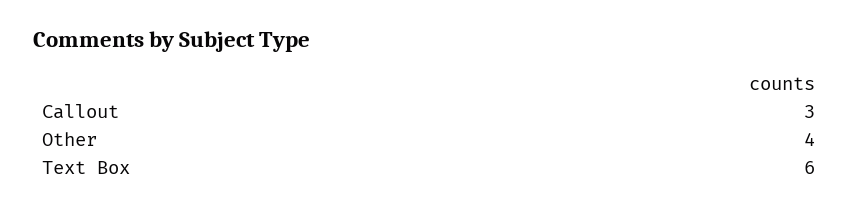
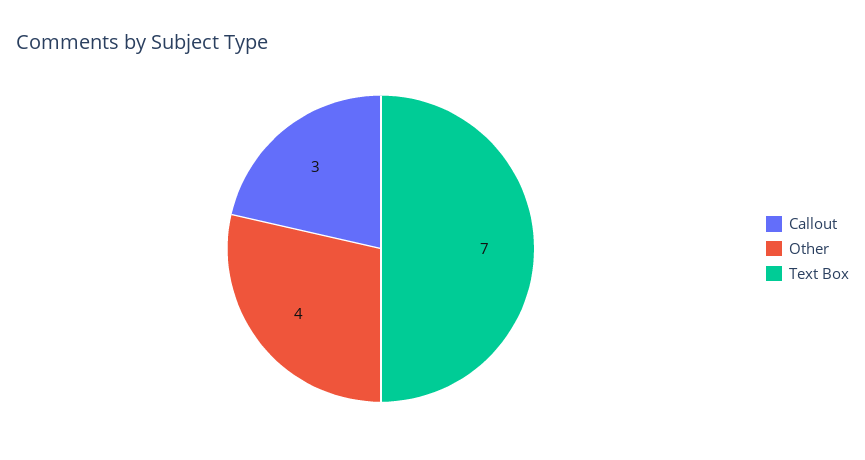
  {
    "Callout": 3,
    "Other": 4,
-   "Text Box": 6
+   "Text Box": 7
  }

